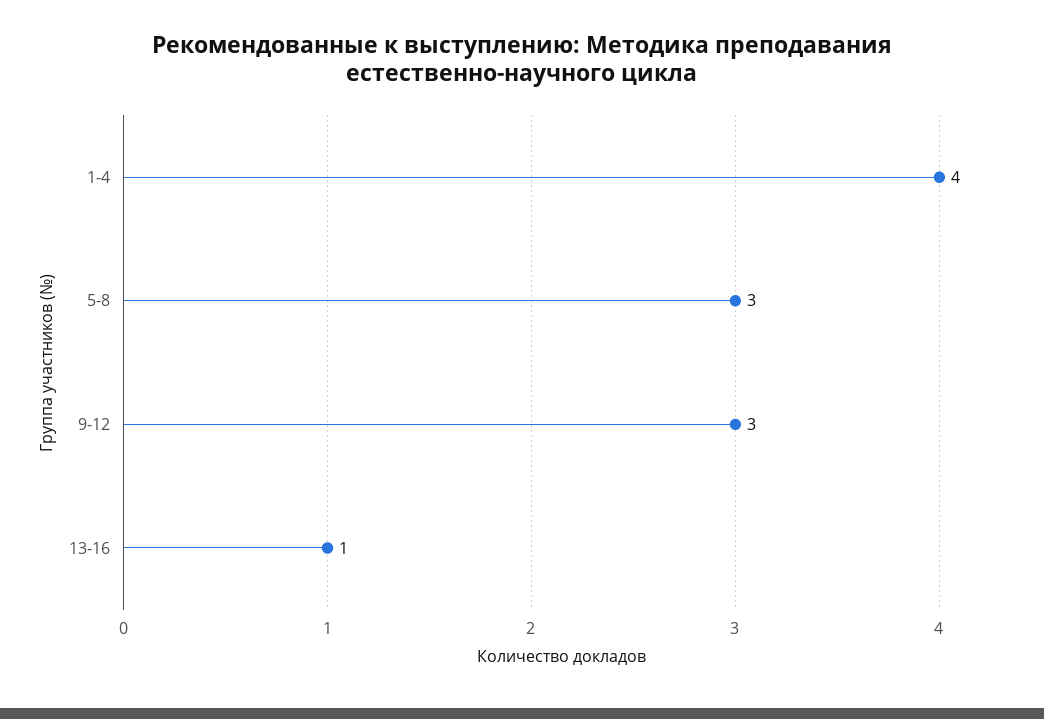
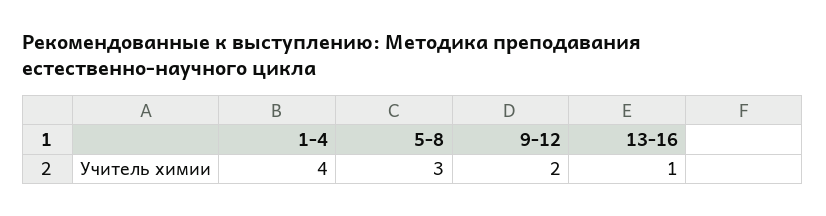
  {
    "1-4": 4,
    "5-8": 3,
-   "9-12": 3,
+   "9-12": 2,
    "13-16": 1
  }

